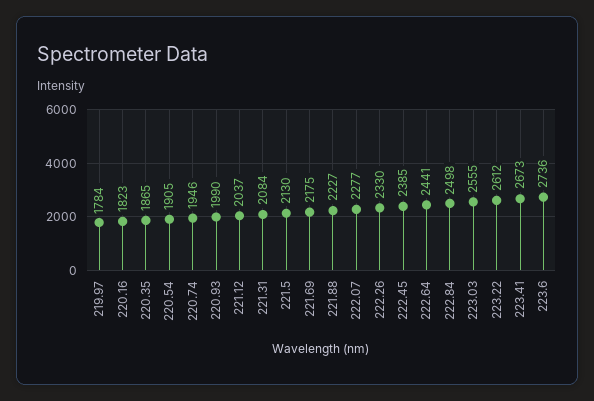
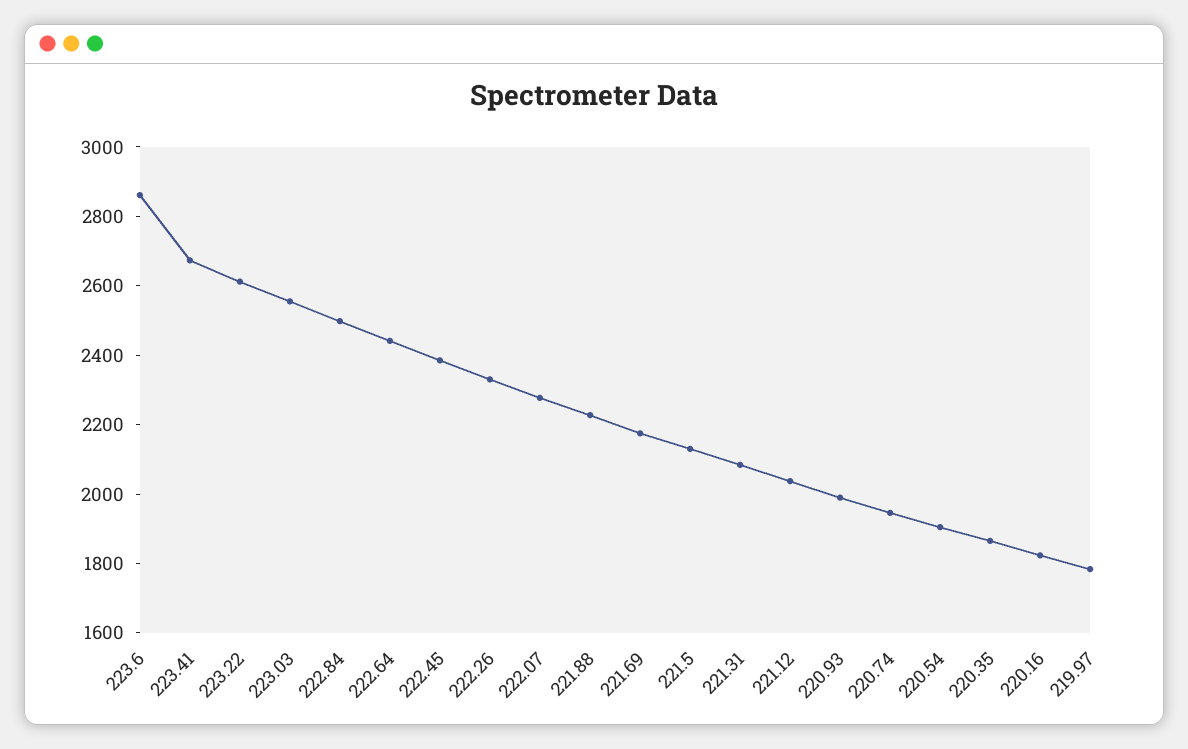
  {
    "219.97": 1784,
    "220.16": 1823,
    "220.35": 1865,
    "220.54": 1905,
    "220.74": 1946,
    "220.93": 1990,
    "221.12": 2037,
    "221.31": 2084,
    "221.5": 2130,
    "221.69": 2175,
    "221.88": 2227,
    "222.07": 2277,
    "222.26": 2330,
    "222.45": 2385,
    "222.64": 2441,
    "222.84": 2498,
    "223.03": 2555,
    "223.22": 2612,
    "223.41": 2673,
-   "223.6": 2736
+   "223.6": 2850
  }

